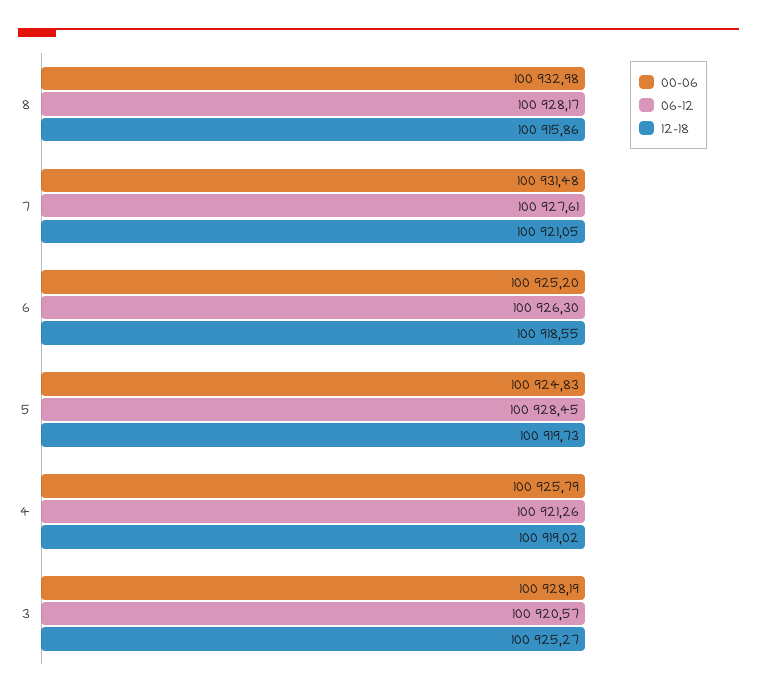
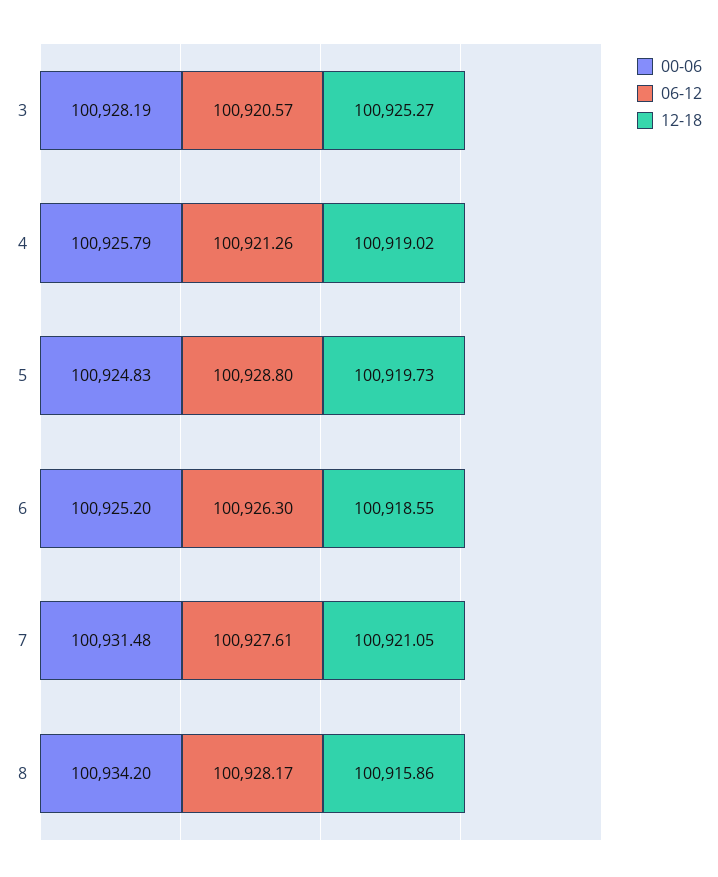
  {
    "00-06": {
-     "8": 100932.98,
+     "8": 100934.2,
      "7": 100931.48,
      "6": 100925.2,
      "5": 100924.83,
      "4": 100925.79,
      "3": 100928.19
    },
    "06-12": {
      "8": 100928.17,
      "7": 100927.61,
      "6": 100926.3,
-     "5": 100928.45,
+     "5": 100928.8,
      "4": 100921.26,
      "3": 100920.57
    },
    "12-18": {
      "8": 100915.86,
      "7": 100921.05,
      "6": 100918.55,
      "5": 100919.73,
      "4": 100919.02,
      "3": 100925.27
    }
  }

